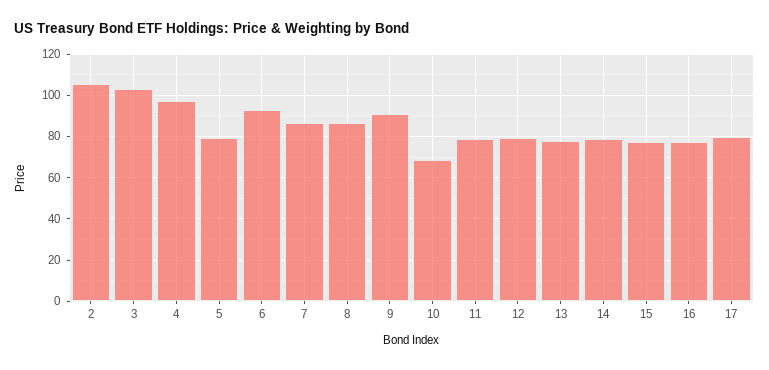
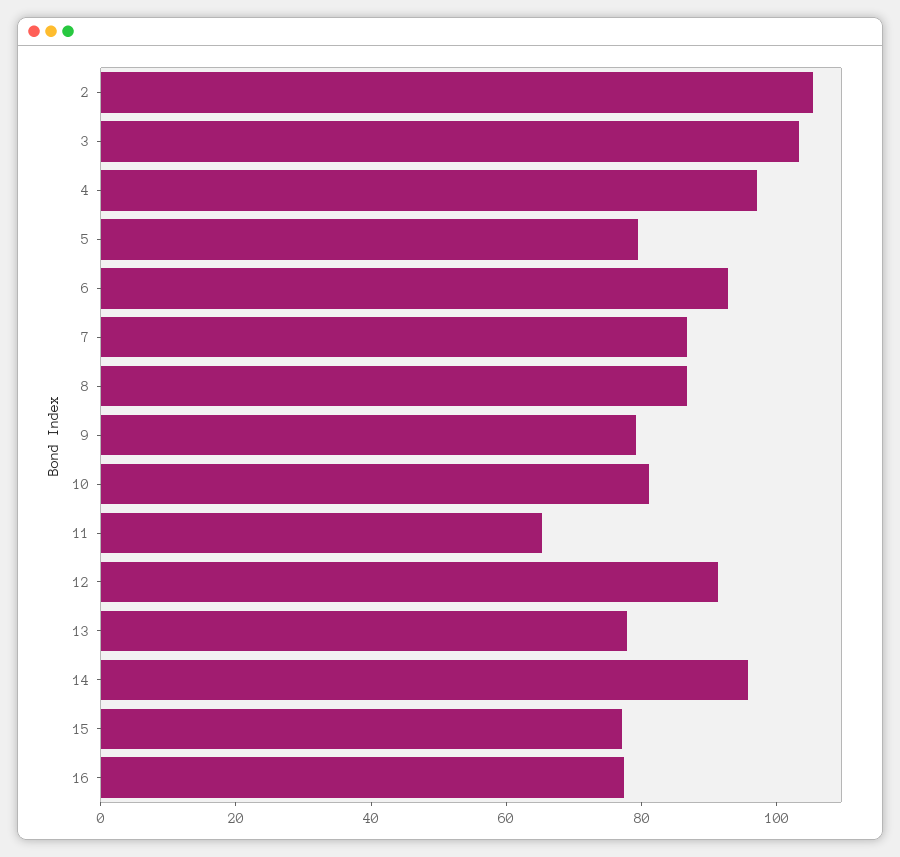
  {
    "2": 105,
    "3": 105,
    "4": 95,
    "5": 80,
    "6": 95,
    "7": 85,
    "8": 85,
-   "9": 90,
+   "9": 80,
-   "10": 70,
+   "10": 80,
-   "11": 80,
+   "11": 65,
-   "12": 80,
+   "12": 90,
    "13": 80,
-   "14": 80,
+   "14": 95,
    "15": 75,
-   "16": 75,
+   "16": 75
-   "17": 80
  }

